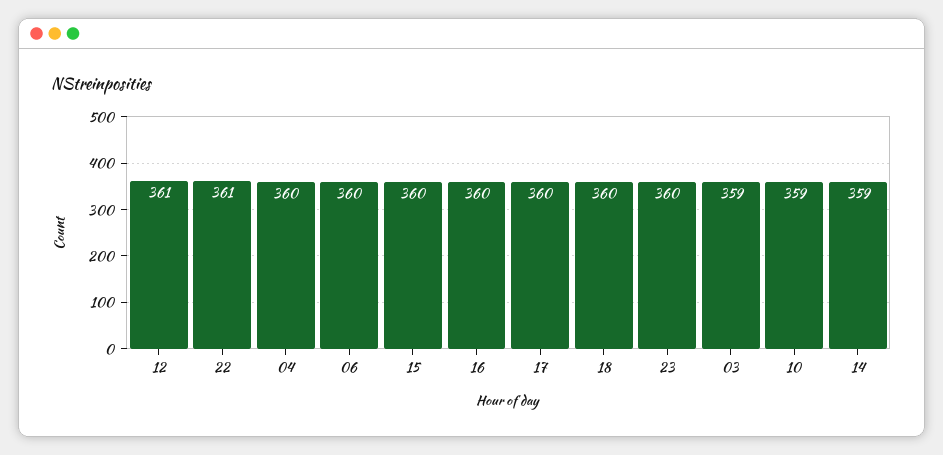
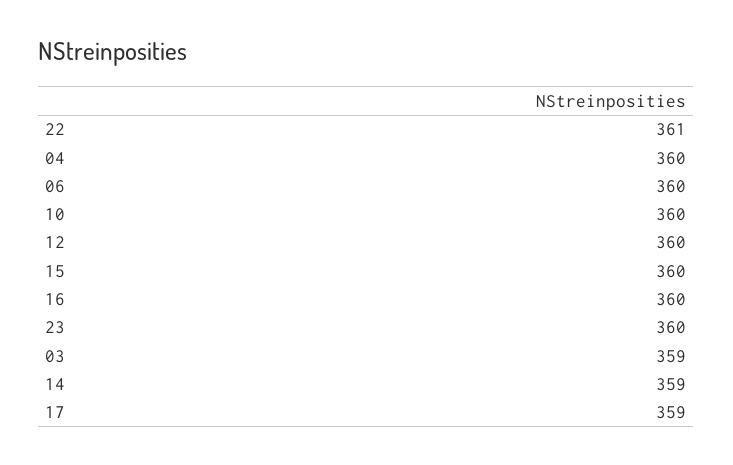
  {
-   "12": 361,
+   "12": 360,
    "22": 361,
    "04": 360,
    "06": 360,
    "15": 360,
    "16": 360,
-   "17": 360,
+   "17": 359,
-   "18": 360,
    "23": 360,
    "03": 359,
-   "10": 359,
+   "10": 360,
    "14": 359
  }

